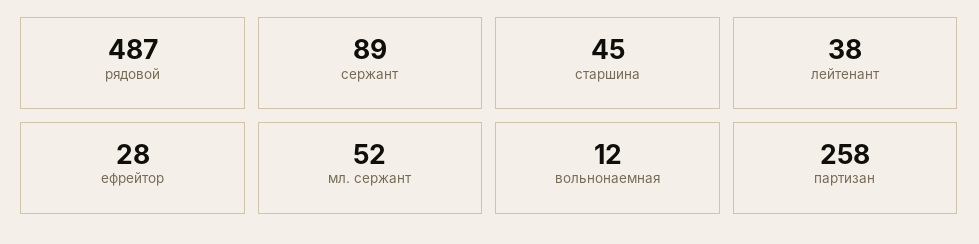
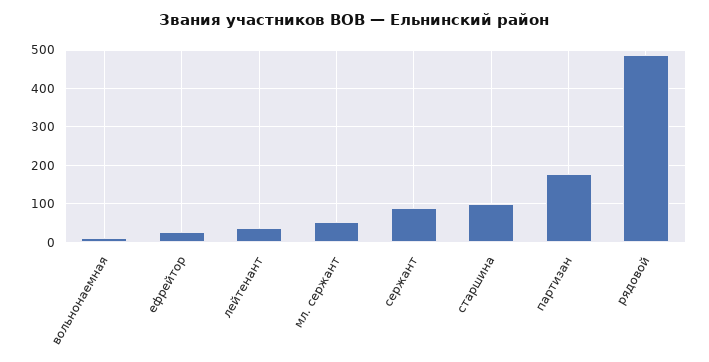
  {
    "рядовой": 487,
    "сержант": 89,
-   "старшина": 45,
+   "старшина": 100,
    "лейтенант": 38,
    "ефрейтор": 28,
    "мл. сержант": 52,
    "вольнонаемная": 12,
-   "партизан": 258
+   "партизан": 180
  }

